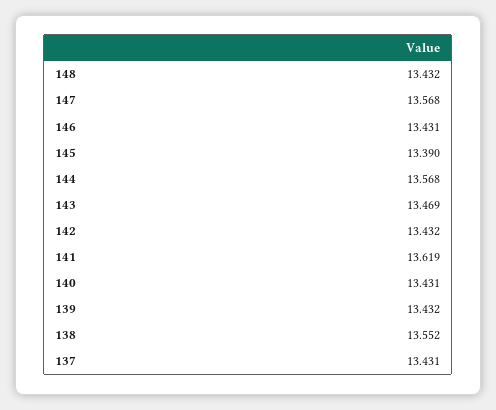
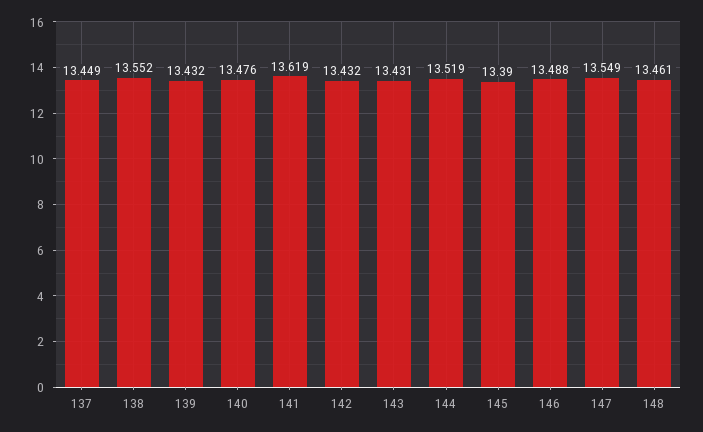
  {
-   "148": 13.432,
+   "148": 13.461,
-   "147": 13.568,
+   "147": 13.549,
-   "146": 13.431,
+   "146": 13.488,
    "145": 13.39,
-   "144": 13.568,
+   "144": 13.519,
-   "143": 13.469,
+   "143": 13.431,
    "142": 13.432,
    "141": 13.619,
-   "140": 13.431,
+   "140": 13.476,
    "139": 13.432,
    "138": 13.552,
-   "137": 13.431
+   "137": 13.449
  }

